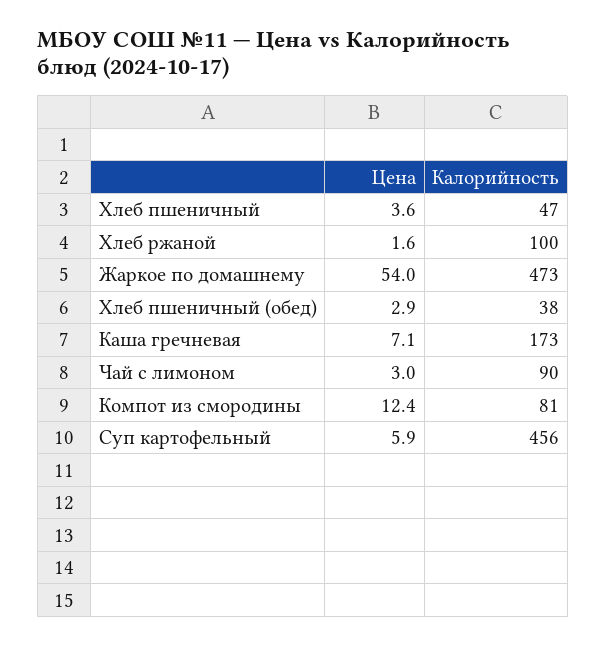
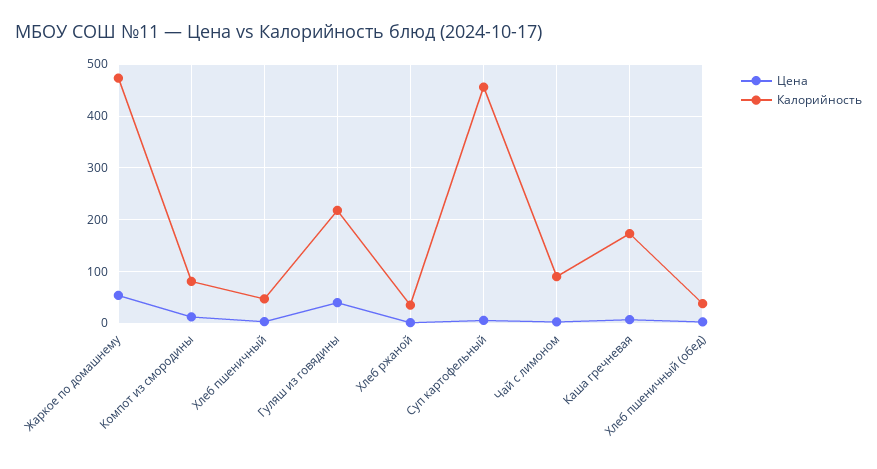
  {
    "Цена": {
      "Хлеб пшеничный": 3.6,
      "Хлеб ржаной": 1.6,
      "Жаркое по домашнему": 54,
      "Хлеб пшеничный (обед)": 2.9,
      "Каша гречневая": 7.1,
      "Чай с лимоном": 3,
      "Компот из смородины": 12.4,
-     "Суп картофельный": 5.9
+     "Суп картофельный": 5.9,
+     "Гуляш из говядины": 40
    },
    "Калорийность": {
      "Хлеб пшеничный": 47,
-     "Хлеб ржаной": 100,
+     "Хлеб ржаной": 40,
      "Жаркое по домашнему": 473,
      "Хлеб пшеничный (обед)": 38,
      "Каша гречневая": 173,
      "Чай с лимоном": 90,
      "Компот из смородины": 81,
-     "Суп картофельный": 456
+     "Суп картофельный": 456,
+     "Гуляш из говядины": 220
    }
  }

